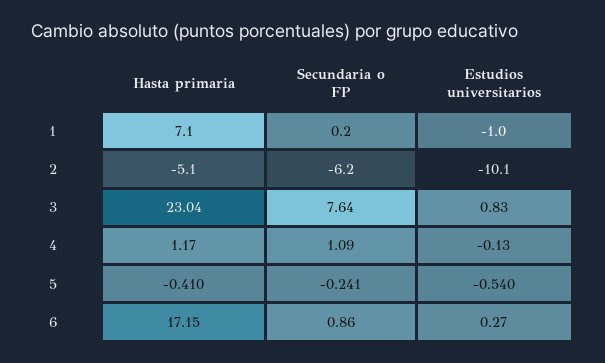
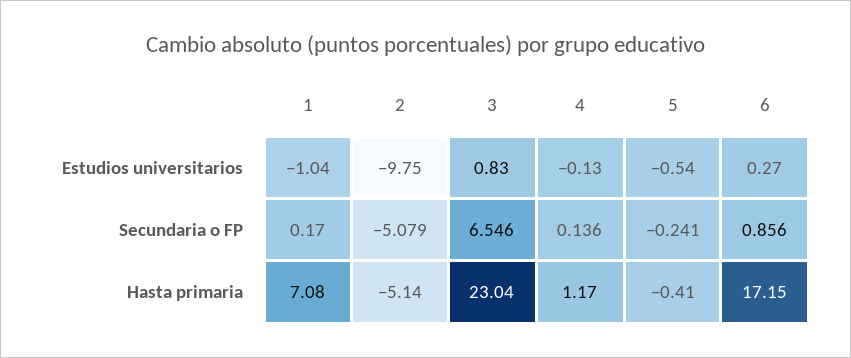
  {
    "Hasta primaria": {
      "1": 7.08,
      "2": -5.14,
      "3": 23.04,
      "4": 1.17,
      "5": -0.41,
      "6": 17.15
    },
    "Secundaria o FP": {
      "1": 0.17,
-     "2": -6.2,
+     "2": -5.079,
-     "3": 7.64,
+     "3": 6.546,
-     "4": 1.09,
+     "4": 0.136,
      "5": -0.241,
      "6": 0.856
    },
    "Estudios universitarios": {
      "1": -1.04,
-     "2": -10.1,
+     "2": -9.75,
      "3": 0.83,
      "4": -0.13,
      "5": -0.54,
      "6": 0.27
    }
  }

